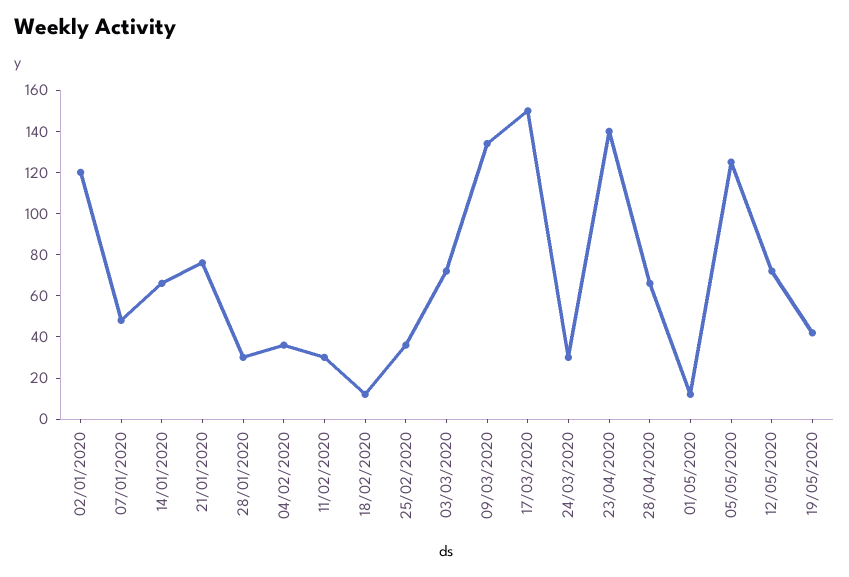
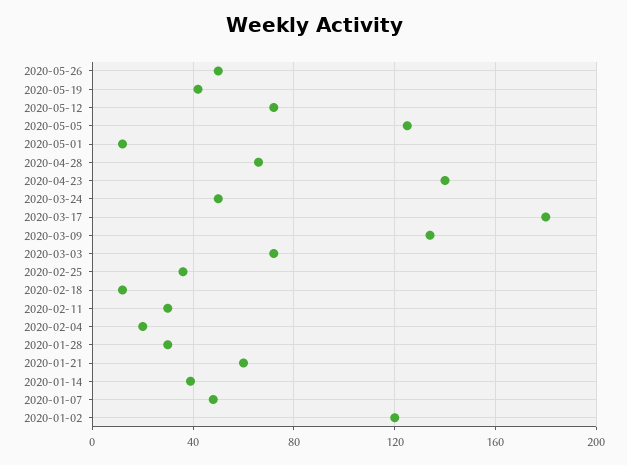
  {
    "02/01/2020": 120,
    "07/01/2020": 50,
-   "14/01/2020": 65,
+   "14/01/2020": 40,
-   "21/01/2020": 75,
+   "21/01/2020": 60,
    "28/01/2020": 30,
-   "04/02/2020": 35,
+   "04/02/2020": 20,
    "11/02/2020": 30,
    "18/02/2020": 10,
    "25/02/2020": 35,
    "03/03/2020": 70,
    "09/03/2020": 135,
-   "17/03/2020": 150,
+   "17/03/2020": 180,
-   "24/03/2020": 30,
+   "24/03/2020": 50,
    "23/04/2020": 140,
    "28/04/2020": 65,
    "01/05/2020": 10,
    "05/05/2020": 125,
    "12/05/2020": 70,
-   "19/05/2020": 40
+   "19/05/2020": 40,
+   "2020-05-26": 50
  }

